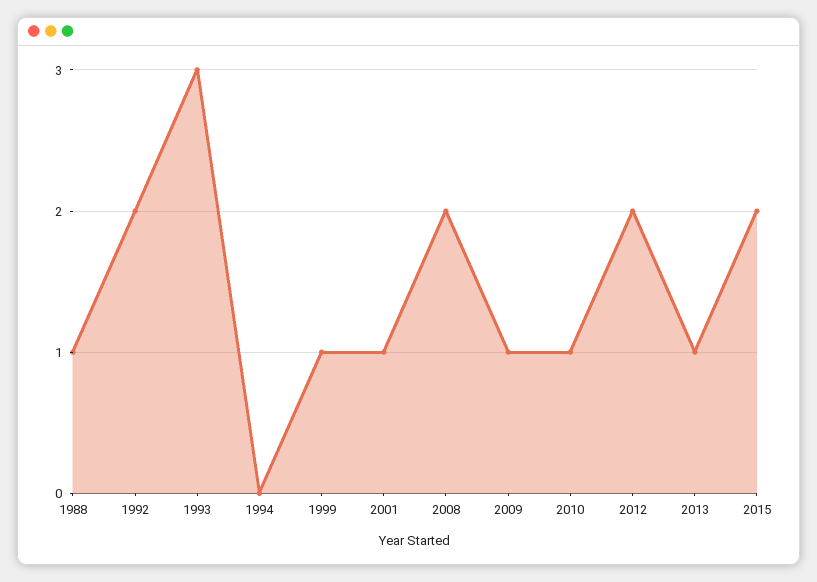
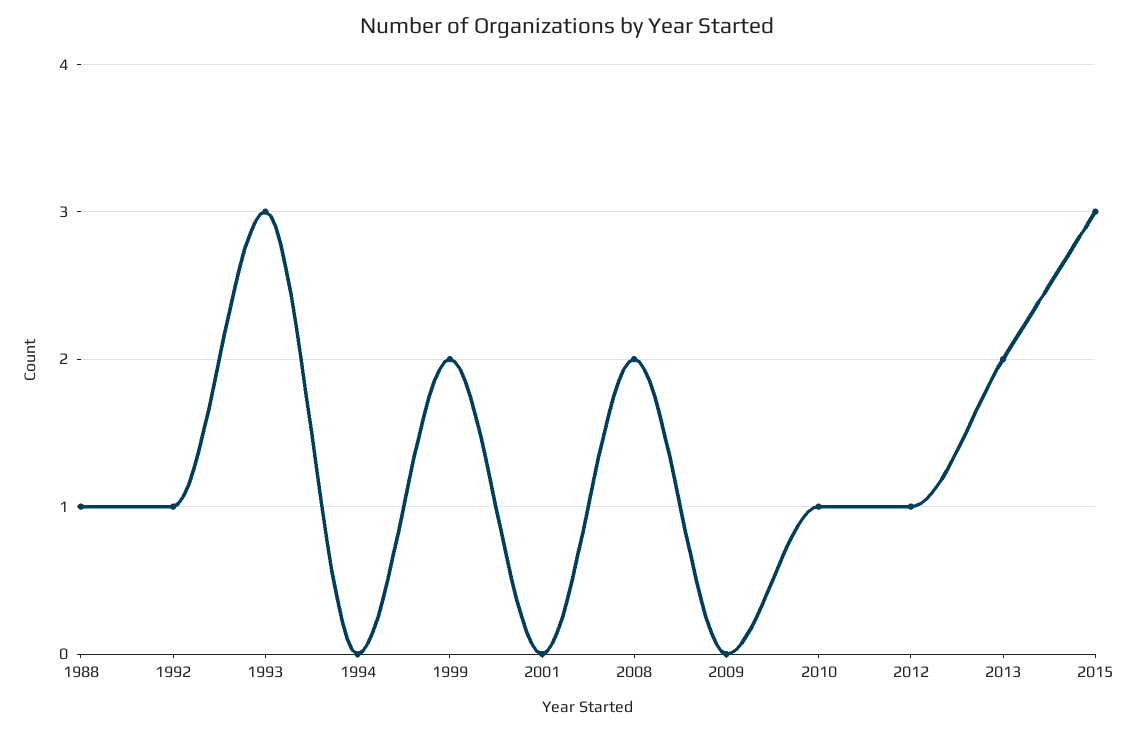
  {
    "1988": 1,
-   "1992": 2,
+   "1992": 1,
    "1993": 3,
    "1994": 0,
-   "1999": 1,
+   "1999": 2,
-   "2001": 1,
+   "2001": 0,
    "2008": 2,
-   "2009": 1,
+   "2009": 0,
    "2010": 1,
-   "2012": 2,
+   "2012": 1,
-   "2013": 1,
+   "2013": 2,
-   "2015": 2
+   "2015": 3
  }

